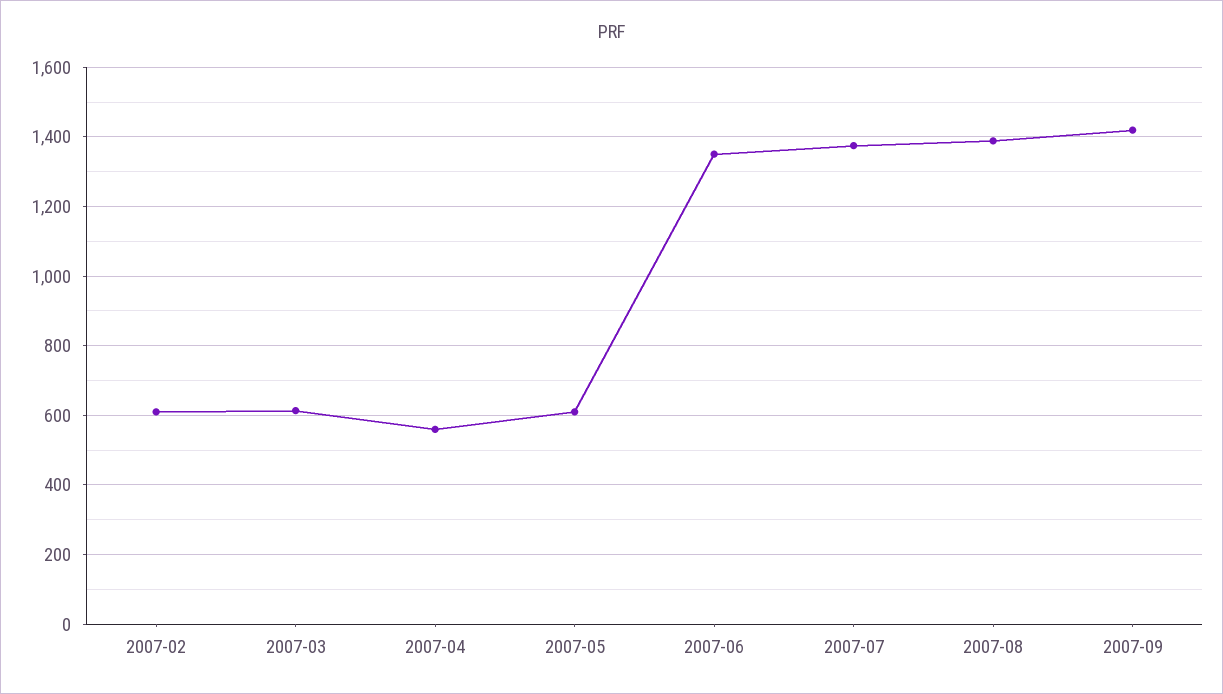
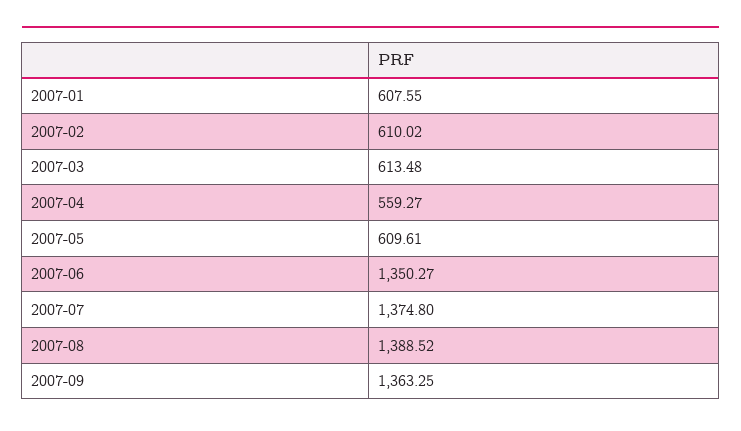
  {
    "2007-02": 610.02,
    "2007-03": 613.48,
    "2007-04": 559.27,
    "2007-05": 609.61,
    "2007-06": 1350.27,
    "2007-07": 1374.8,
    "2007-08": 1388.52,
-   "2007-09": 1420
+   "2007-09": 1363.25,
+   "2007-01": 607.55
  }

